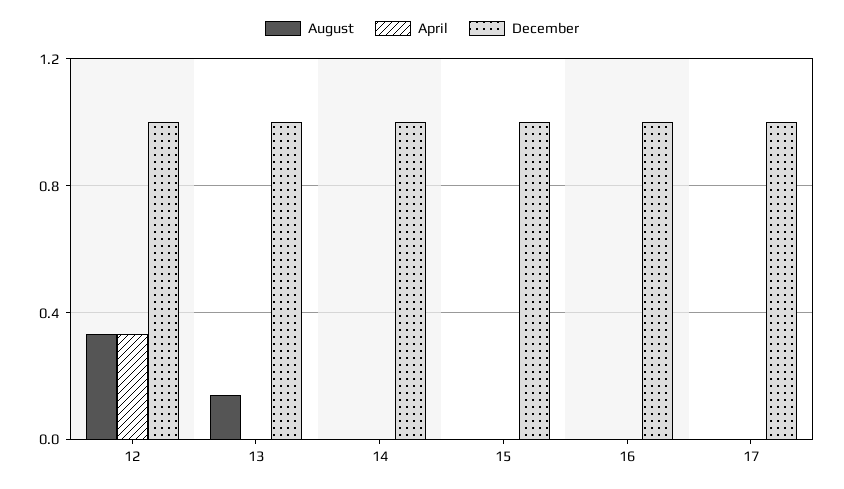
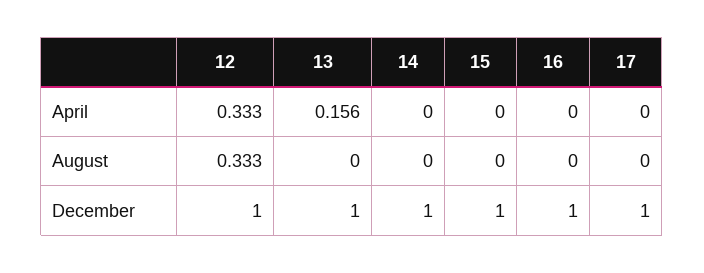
  {
    "August": {
      "12": 0.333,
-     "13": 0.15,
+     "13": 0,
      "14": 0,
      "15": 0,
      "16": 0,
      "17": 0
    },
    "April": {
      "12": 0.333,
-     "13": 0,
+     "13": 0.156,
      "14": 0,
      "15": 0,
      "16": 0,
      "17": 0
    },
    "December": {
      "12": 1,
      "13": 1,
      "14": 1,
      "15": 1,
      "16": 1,
      "17": 1
    }
  }

